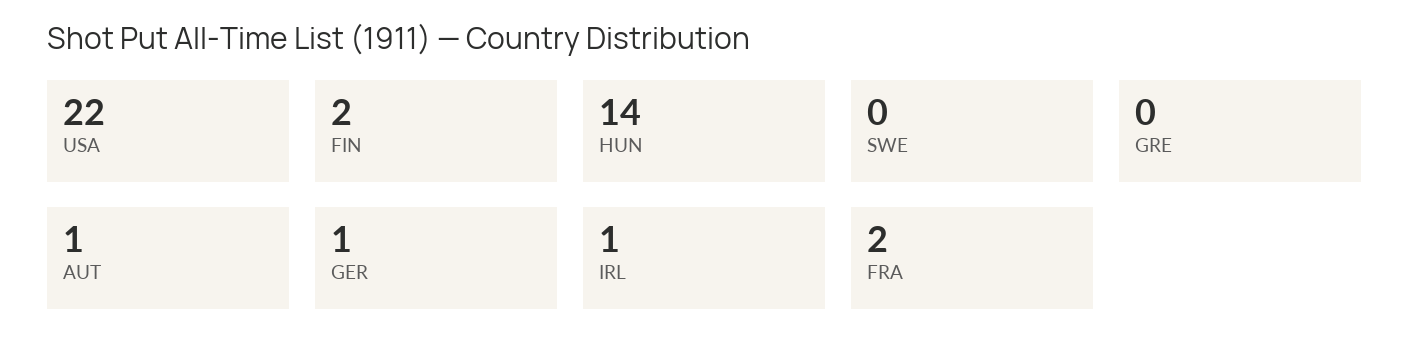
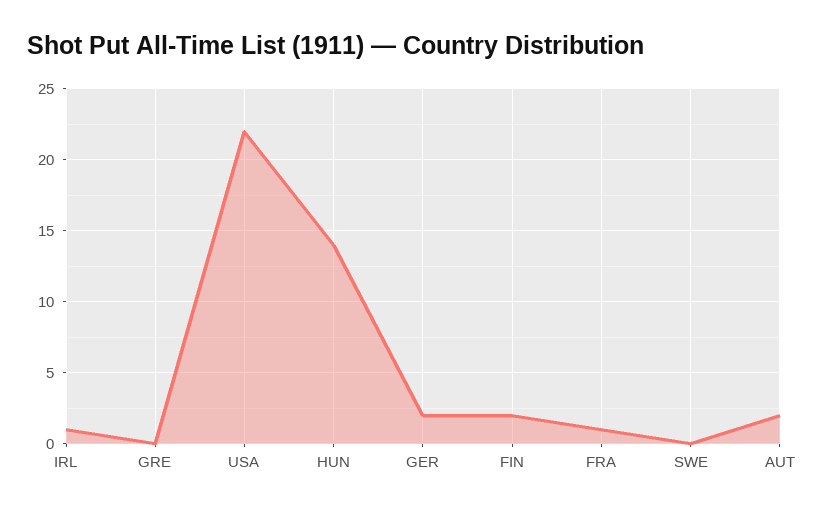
  {
    "USA": 22,
    "FIN": 2,
    "HUN": 14,
    "SWE": 0,
    "GRE": 0,
-   "AUT": 1,
+   "AUT": 2,
-   "GER": 1,
+   "GER": 2,
    "IRL": 1,
-   "FRA": 2
+   "FRA": 1
  }

